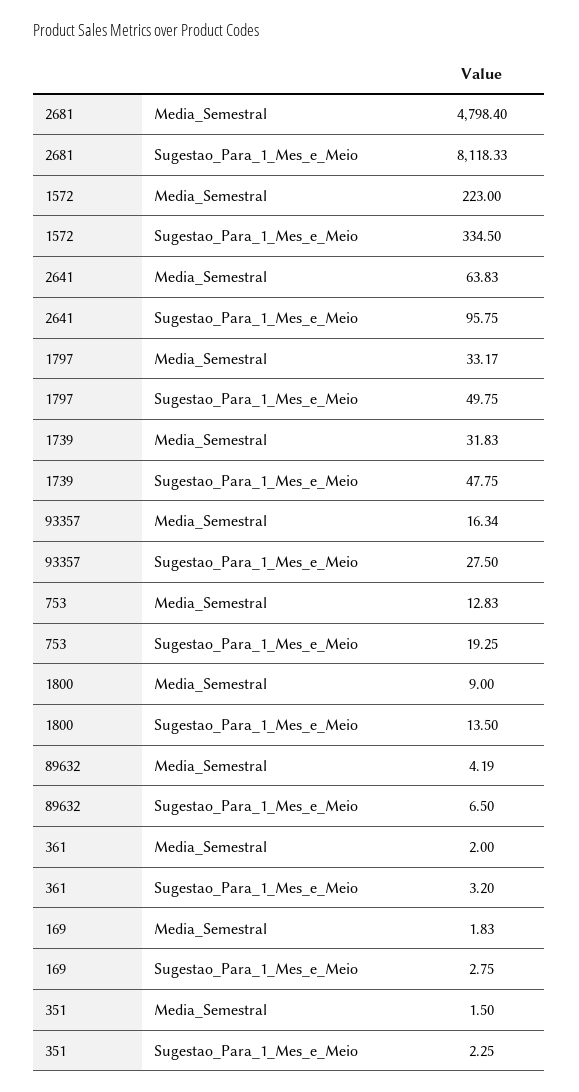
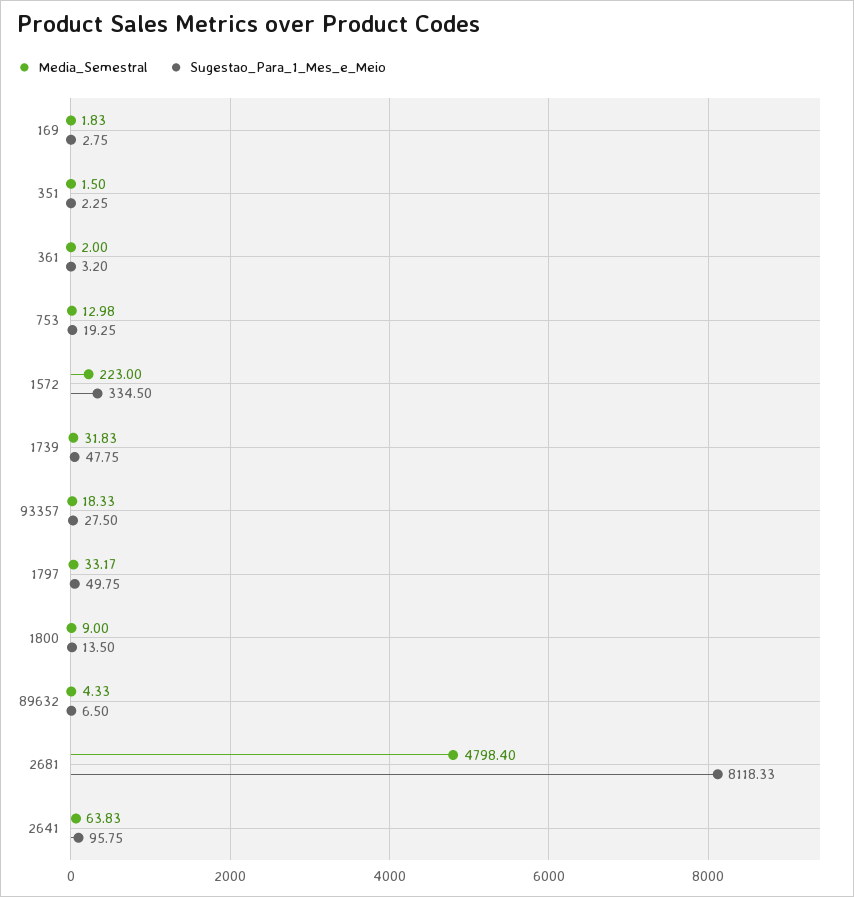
  {
    "Media_Semestral": {
      "2681": 4798.4,
      "1572": 223,
      "2641": 63.83,
      "1797": 33.17,
      "1739": 31.83,
-     "93357": 16.34,
+     "93357": 18.33,
-     "753": 12.83,
+     "753": 12.98,
      "1800": 9,
-     "89632": 4.19,
+     "89632": 4.33,
      "361": 2,
      "169": 1.83,
      "351": 1.5
    },
    "Sugestao_Para_1_Mes_e_Meio": {
      "2681": 8118.33,
      "1572": 334.5,
      "2641": 95.75,
      "1797": 49.75,
      "1739": 47.75,
      "93357": 27.5,
      "753": 19.25,
      "1800": 13.5,
      "89632": 6.5,
      "361": 3.2,
      "169": 2.75,
      "351": 2.25
    }
  }

